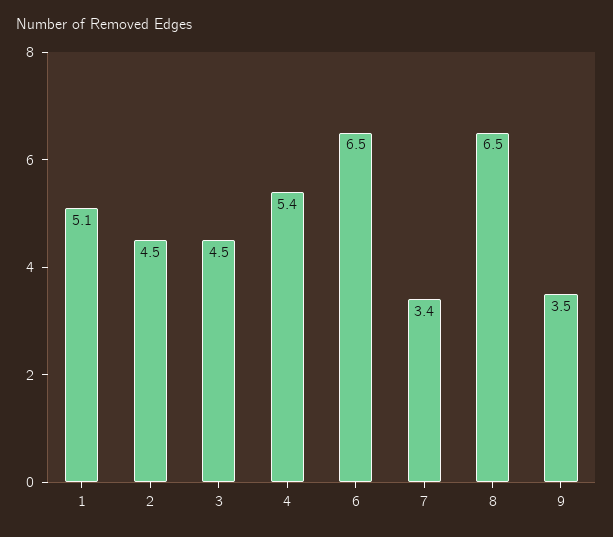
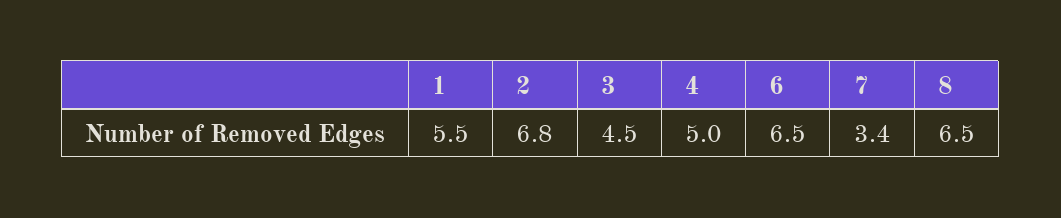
  {
-   "1": 5.1,
+   "1": 5.5,
-   "2": 4.5,
+   "2": 6.8,
    "3": 4.5,
-   "4": 5.4,
+   "4": 5,
    "6": 6.5,
    "7": 3.4,
-   "8": 6.5,
+   "8": 6.5
-   "9": 3.5
  }

